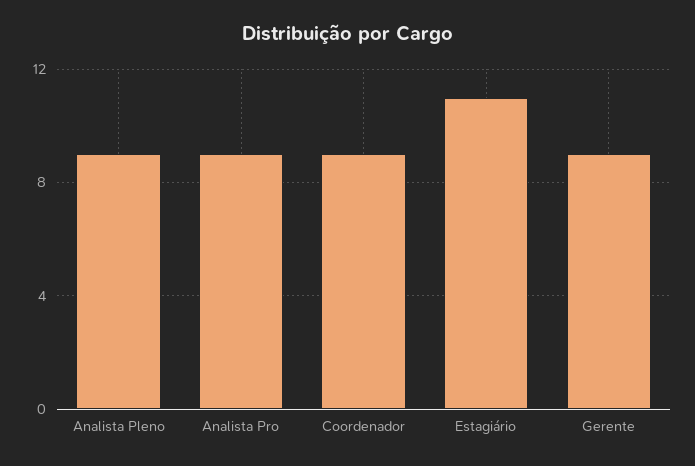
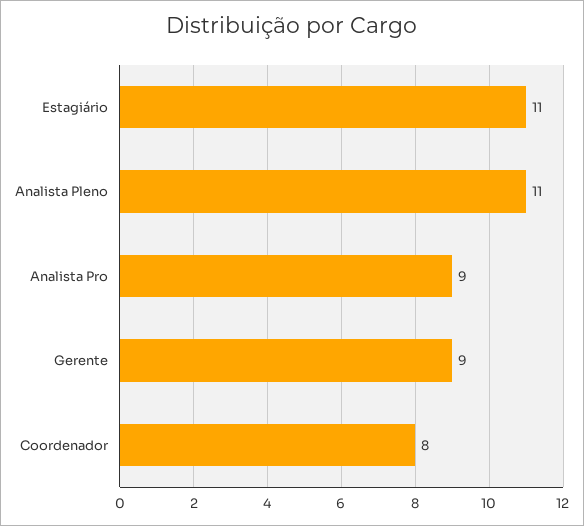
  {
-   "Analista Pleno": 9,
+   "Analista Pleno": 11,
    "Analista Pro": 9,
-   "Coordenador": 9,
+   "Coordenador": 8,
    "Estagiário": 11,
    "Gerente": 9
  }

